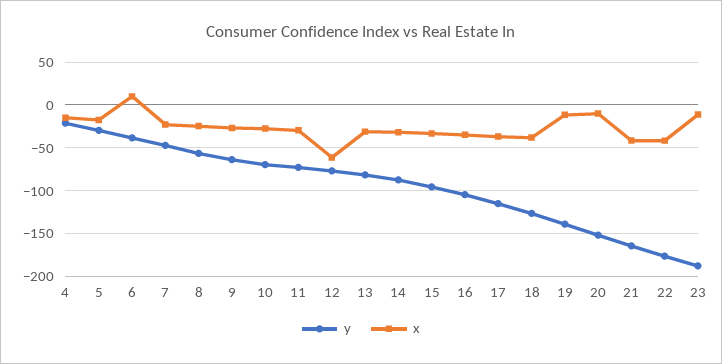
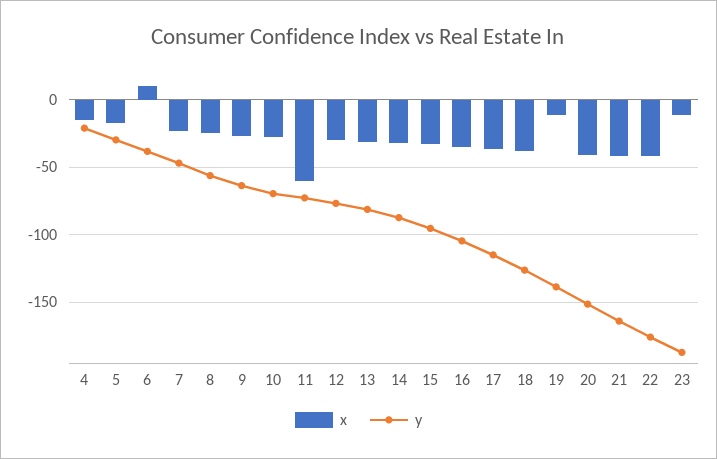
  {
    "y": {
      "4": -20,
      "5": -30,
      "6": -40,
      "7": -45,
      "8": -55,
      "9": -65,
      "10": -70,
      "11": -75,
      "12": -75,
      "13": -80,
      "14": -85,
      "15": -95,
      "16": -105,
      "17": -115,
      "18": -125,
      "19": -140,
      "20": -150,
      "21": -165,
      "22": -175,
      "23": -185
    },
    "x": {
      "4": -15,
      "5": -15,
      "6": 10,
      "7": -25,
      "8": -25,
      "9": -25,
      "10": -25,
-     "11": -30,
+     "11": -60,
-     "12": -60,
+     "12": -30,
      "13": -30,
      "14": -30,
      "15": -35,
      "16": -35,
      "17": -35,
      "18": -40,
      "19": -10,
-     "20": -10,
+     "20": -40,
      "21": -40,
      "22": -40,
      "23": -10
    }
  }

